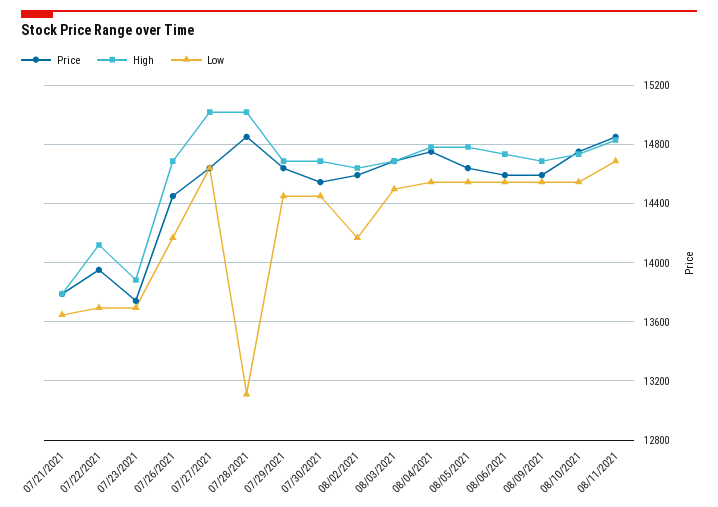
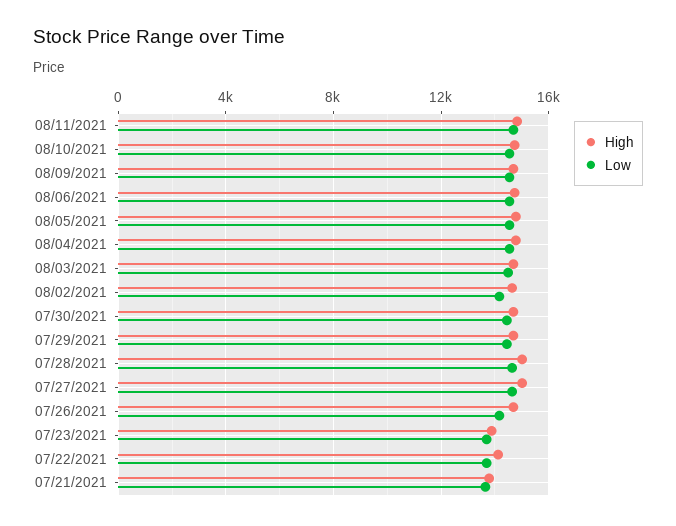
  {
-   "Price": {
-     "07/21/2021": 13800,
-     "07/22/2021": 13950,
-     "07/23/2021": 13750,
-     "07/26/2021": 14450,
-     "07/27/2021": 14650,
-     "07/28/2021": 14850,
-     "07/29/2021": 14650,
-     "07/30/2021": 14550,
-     "08/02/2021": 14600,
-     "08/03/2021": 14700,
-     "08/04/2021": 14750,
-     "08/05/2021": 14650,
-     "08/06/2021": 14600,
-     "08/09/2021": 14600,
-     "08/10/2021": 14750,
-     "08/11/2021": 14850
-   },
    "High": {
      "07/21/2021": 13800,
      "07/22/2021": 14100,
      "07/23/2021": 13900,
      "07/26/2021": 14700,
      "07/27/2021": 15000,
      "07/28/2021": 15000,
      "07/29/2021": 14700,
      "07/30/2021": 14700,
      "08/02/2021": 14650,
      "08/03/2021": 14700,
      "08/04/2021": 14800,
      "08/05/2021": 14800,
      "08/06/2021": 14750,
      "08/09/2021": 14700,
      "08/10/2021": 14750,
      "08/11/2021": 14850
    },
    "Low": {
      "07/21/2021": 13650,
      "07/22/2021": 13700,
      "07/23/2021": 13700,
      "07/26/2021": 14150,
      "07/27/2021": 14650,
-     "07/28/2021": 13100,
+     "07/28/2021": 14500,
      "07/29/2021": 14450,
      "07/30/2021": 14450,
      "08/02/2021": 14150,
      "08/03/2021": 14500,
      "08/04/2021": 14550,
      "08/05/2021": 14550,
      "08/06/2021": 14550,
      "08/09/2021": 14550,
      "08/10/2021": 14550,
      "08/11/2021": 14700
    }
  }

